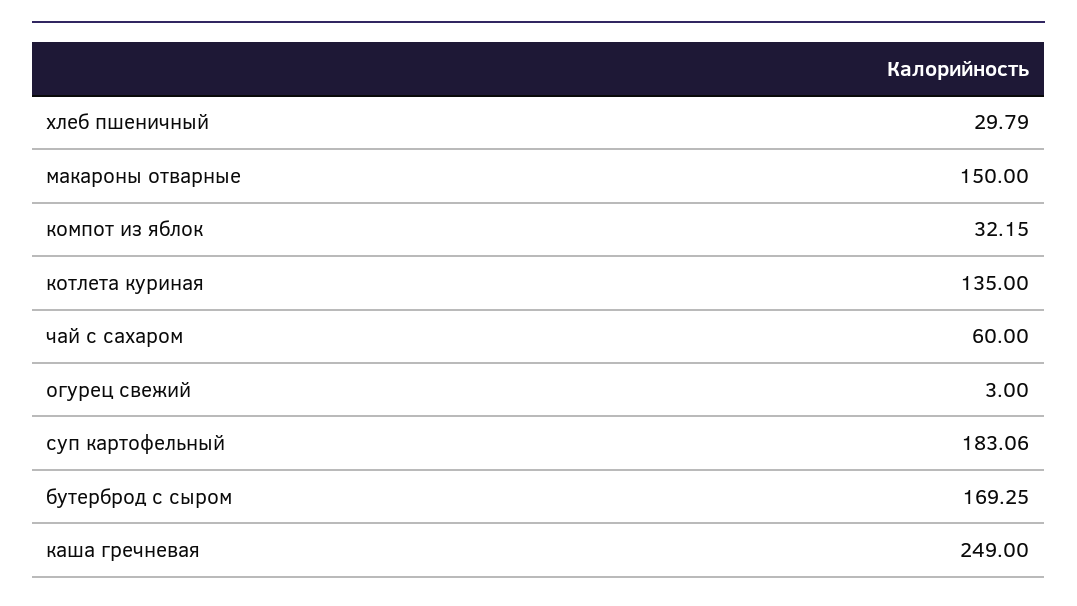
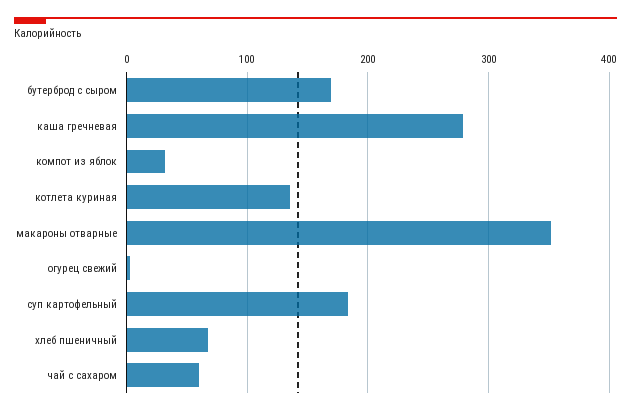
  {
-   "хлеб пшеничный": 29.79,
+   "хлеб пшеничный": 70,
-   "макароны отварные": 150,
+   "макароны отварные": 350,
    "компот из яблок": 32.15,
    "котлета куриная": 135,
    "чай с сахаром": 60,
    "огурец свежий": 3,
    "суп картофельный": 183.06,
    "бутерброд с сыром": 169.25,
-   "каша гречневая": 249
+   "каша гречневая": 280
  }

